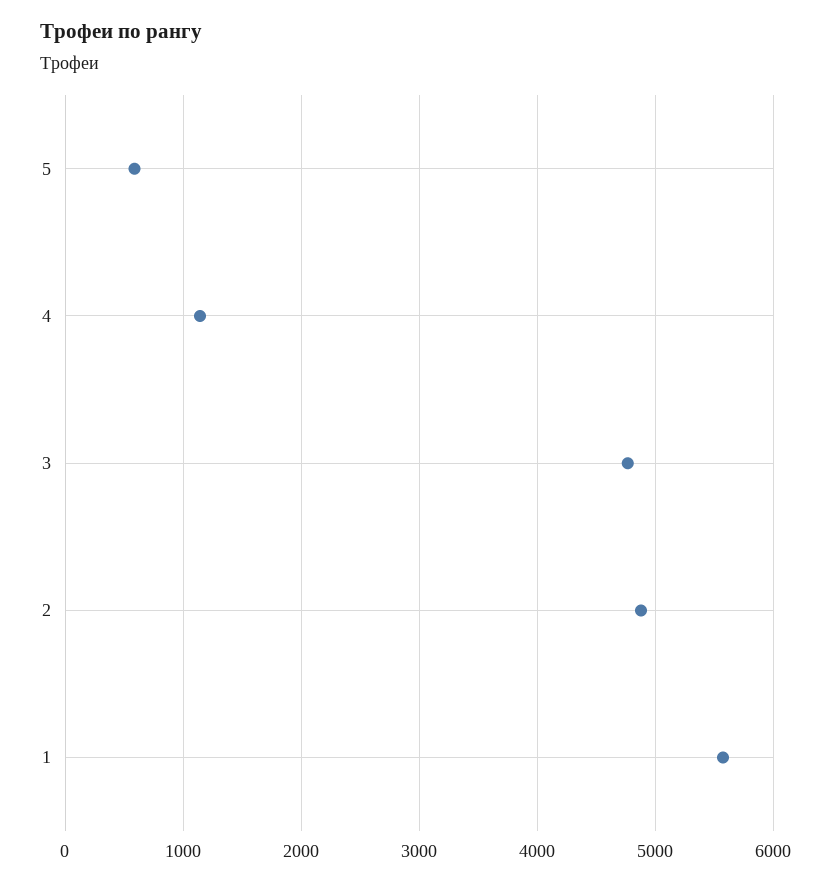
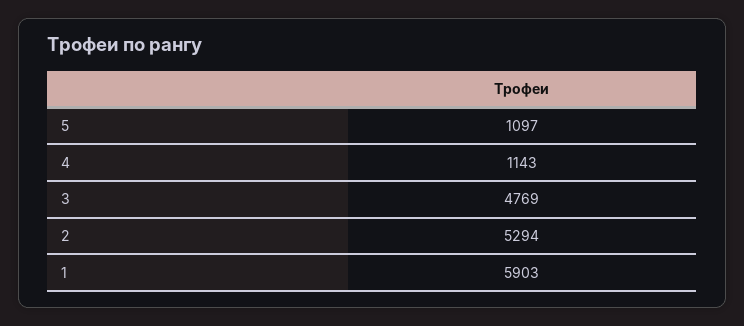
  {
-   "5": 600,
+   "5": 1097,
    "4": 1143,
    "3": 4769,
-   "2": 4900,
+   "2": 5294,
-   "1": 5600
+   "1": 5903
  }

